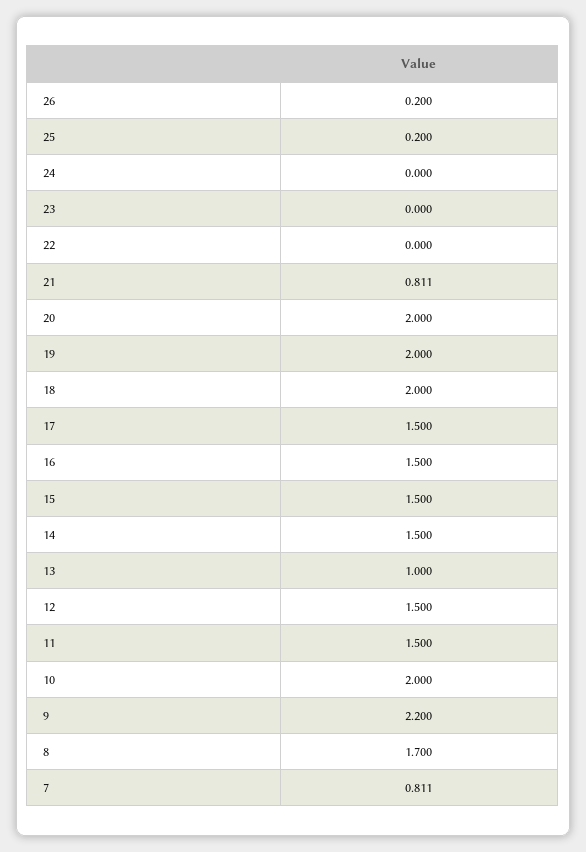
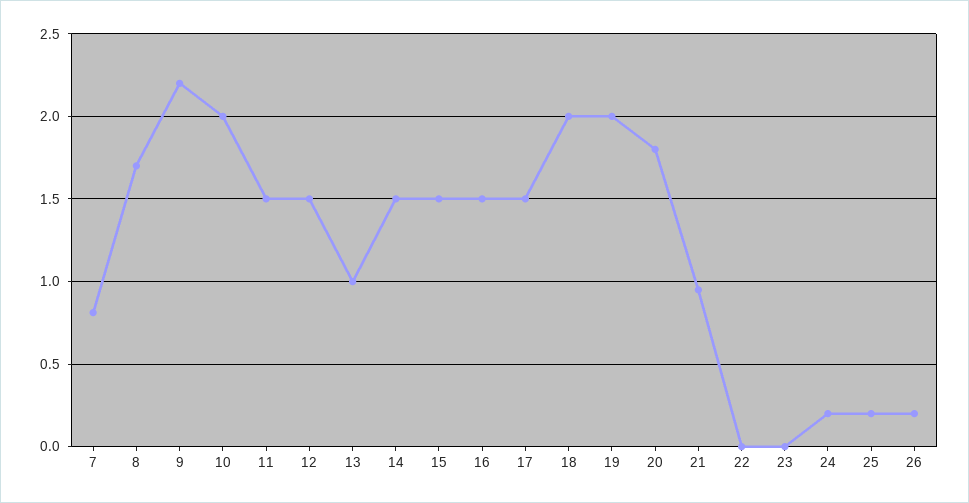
  {
    "26": 0.2,
    "25": 0.2,
-   "24": 0,
+   "24": 0.2,
    "23": 0,
    "22": 0,
-   "21": 0.811,
+   "21": 0.95,
-   "20": 2,
+   "20": 1.8,
    "19": 2,
    "18": 2,
    "17": 1.5,
    "16": 1.5,
    "15": 1.5,
    "14": 1.5,
    "13": 1,
    "12": 1.5,
    "11": 1.5,
    "10": 2,
    "9": 2.2,
    "8": 1.7,
    "7": 0.811
  }

